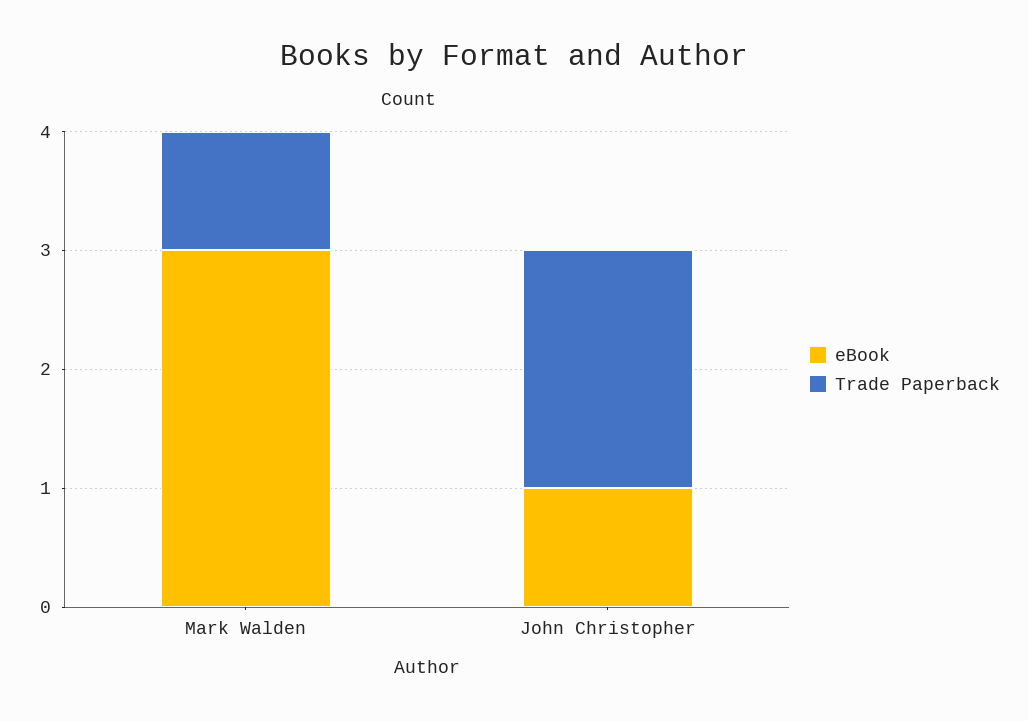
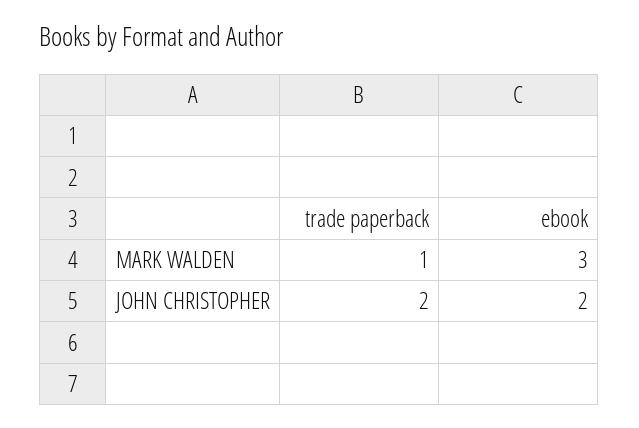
  {
    "eBook": {
      "Mark Walden": 3,
-     "John Christopher": 1
+     "John Christopher": 2
    },
    "Trade Paperback": {
      "Mark Walden": 1,
      "John Christopher": 2
    }
  }

